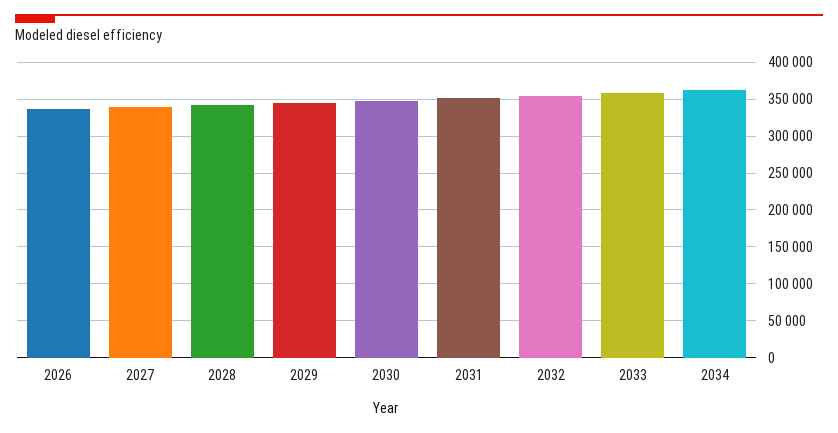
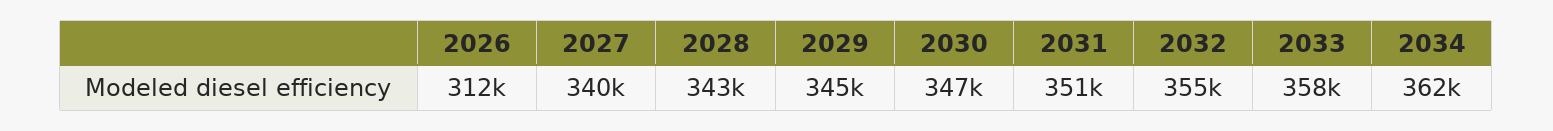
  {
-   "2026": 340000,
+   "2026": 312000,
    "2027": 340000,
    "2028": 343000,
    "2029": 345000,
    "2030": 347000,
    "2031": 351000,
    "2032": 355000,
    "2033": 358000,
    "2034": 362000
  }

